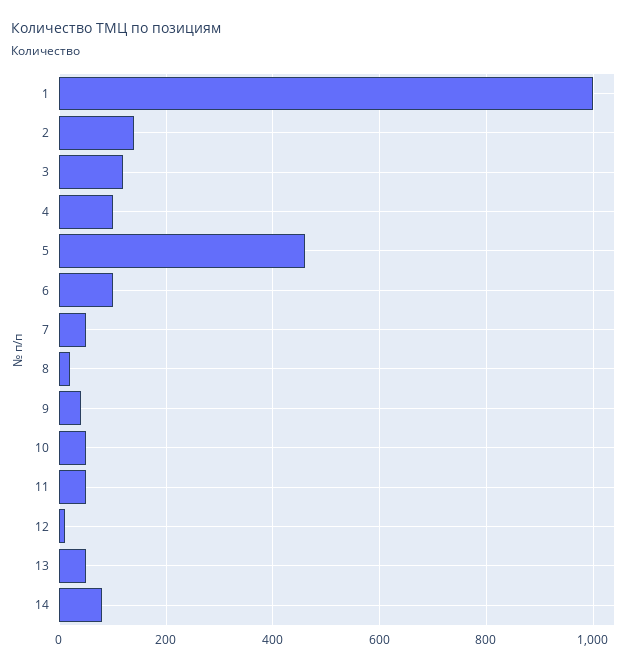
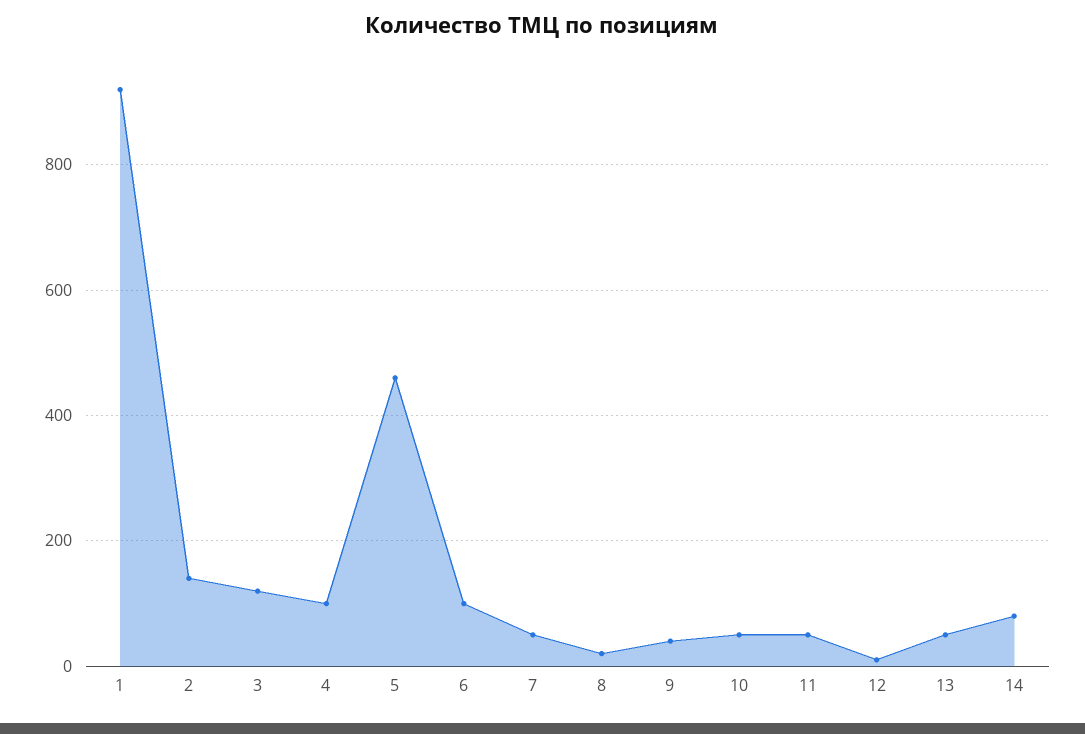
  {
-   "1": 1000,
+   "1": 920,
    "2": 140,
    "3": 120,
    "4": 100,
    "5": 460,
    "6": 100,
    "7": 60,
    "8": 20,
    "9": 40,
    "10": 60,
    "11": 60,
    "12": 20,
    "13": 60,
    "14": 80
  }

